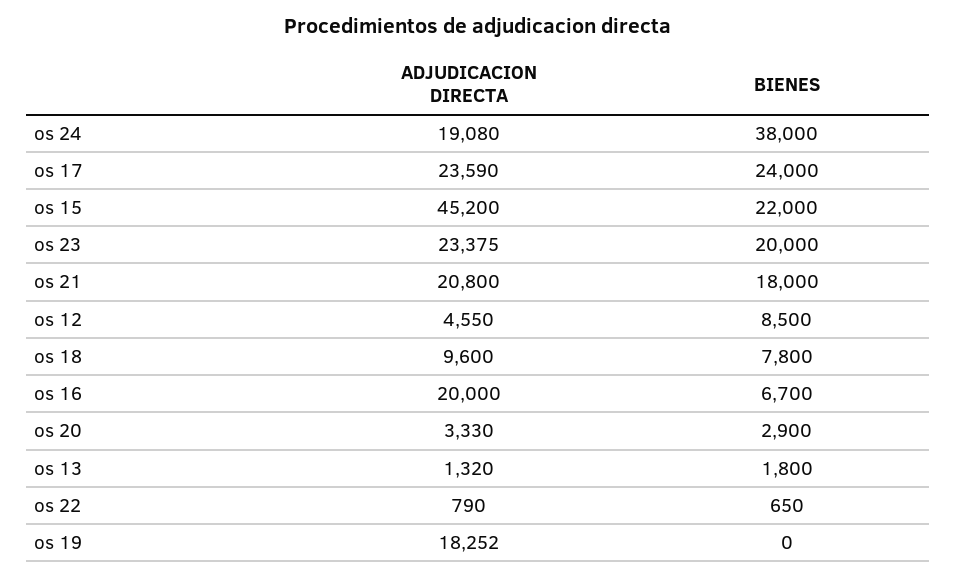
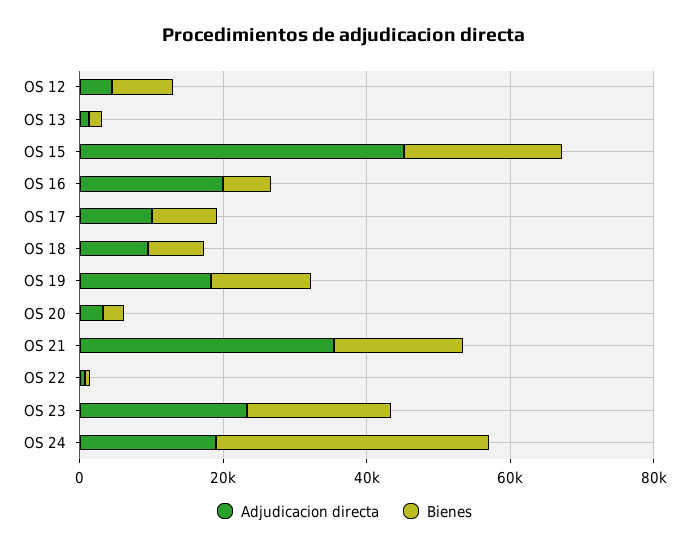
  {
    "ADJUDICACION DIRECTA": {
      "os 24": 19080,
-     "os 17": 23590,
+     "os 17": 10000,
      "os 15": 45200,
      "os 23": 23375,
-     "os 21": 20800,
+     "os 21": 35000,
      "os 12": 4550,
      "os 18": 9600,
      "os 16": 20000,
      "os 20": 3330,
      "os 13": 1320,
      "os 22": 790,
      "os 19": 18252
    },
    "BIENES": {
      "os 24": 38000,
-     "os 17": 24000,
+     "os 17": 10000,
      "os 15": 22000,
      "os 23": 20000,
      "os 21": 18000,
      "os 12": 8500,
      "os 18": 7800,
      "os 16": 6700,
      "os 20": 2900,
      "os 13": 1800,
      "os 22": 650,
-     "os 19": 0
+     "os 19": 15000
    }
  }

